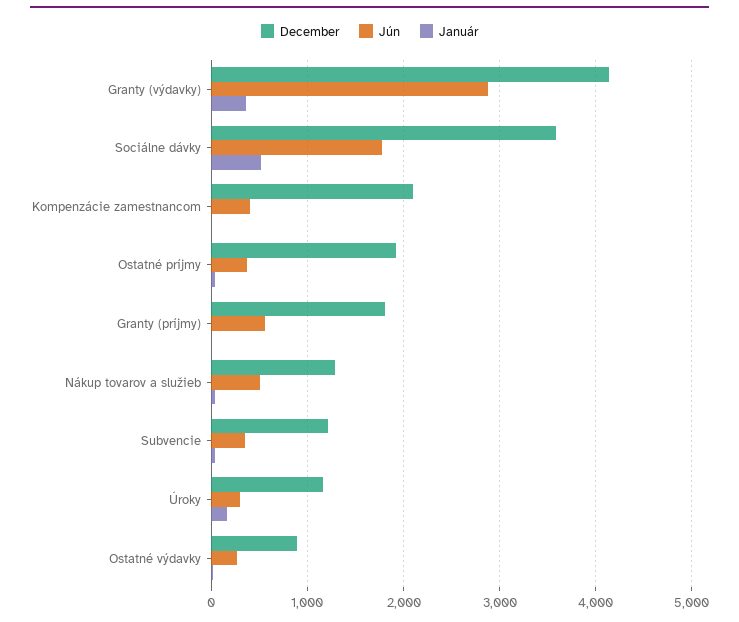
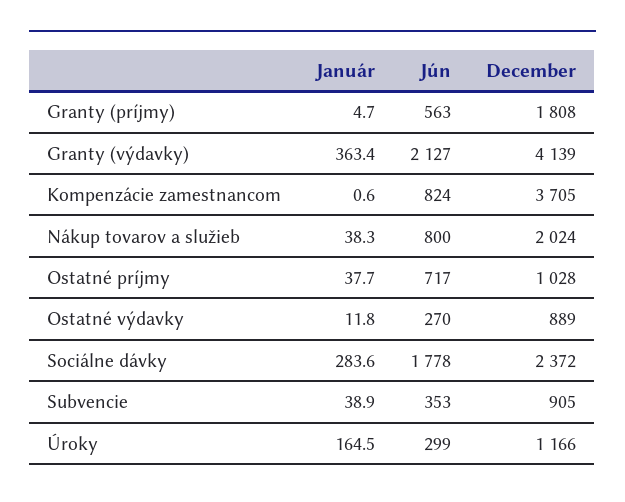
  {
    "December": {
      "Granty (výdavky)": 4139,
-     "Sociálne dávky": 3600,
+     "Sociálne dávky": 2372,
-     "Kompenzácie zamestnancom": 2100,
+     "Kompenzácie zamestnancom": 3705,
-     "Ostatné príjmy": 1900,
+     "Ostatné príjmy": 1028,
      "Granty (príjmy)": 1808,
-     "Nákup tovarov a služieb": 1300,
+     "Nákup tovarov a služieb": 2024,
-     "Subvencie": 1200,
+     "Subvencie": 905,
      "Úroky": 1166,
      "Ostatné výdavky": 889
    },
    "Jún": {
-     "Granty (výdavky)": 2900,
+     "Granty (výdavky)": 2127,
      "Sociálne dávky": 1778,
-     "Kompenzácie zamestnancom": 400,
+     "Kompenzácie zamestnancom": 824,
-     "Ostatné príjmy": 400,
+     "Ostatné príjmy": 717,
      "Granty (príjmy)": 563,
-     "Nákup tovarov a služieb": 500,
+     "Nákup tovarov a služieb": 800,
      "Subvencie": 353,
      "Úroky": 299,
      "Ostatné výdavky": 270
    },
    "Január": {
      "Granty (výdavky)": 363.4,
-     "Sociálne dávky": 500,
+     "Sociálne dávky": 283.6,
      "Kompenzácie zamestnancom": 0.6,
      "Ostatné príjmy": 37.7,
      "Granty (príjmy)": 4.7,
      "Nákup tovarov a služieb": 38.3,
      "Subvencie": 38.9,
      "Úroky": 164.5,
      "Ostatné výdavky": 11.8
    }
  }

